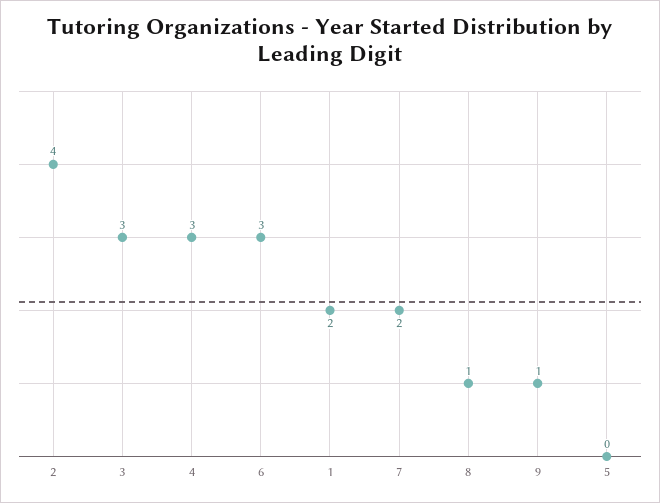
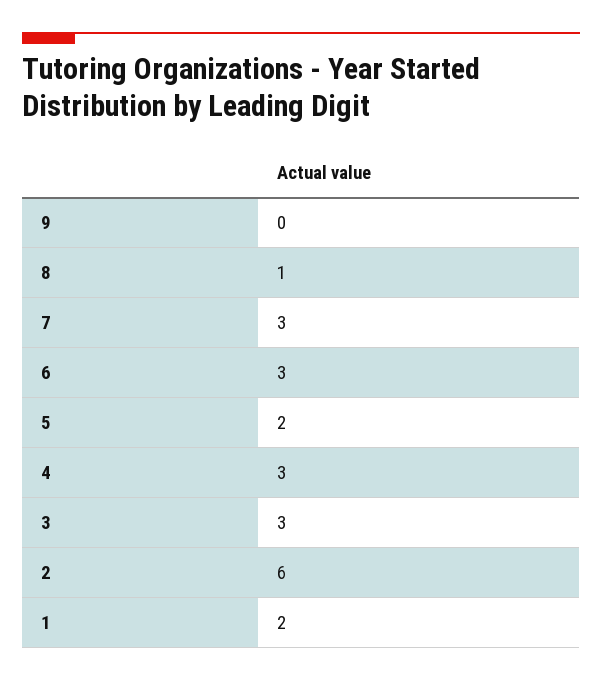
  {
-   "2": 4,
+   "2": 6,
    "3": 3,
    "4": 3,
    "6": 3,
    "1": 2,
-   "7": 2,
+   "7": 3,
    "8": 1,
-   "9": 1,
+   "9": 0,
-   "5": 0
+   "5": 2
  }

